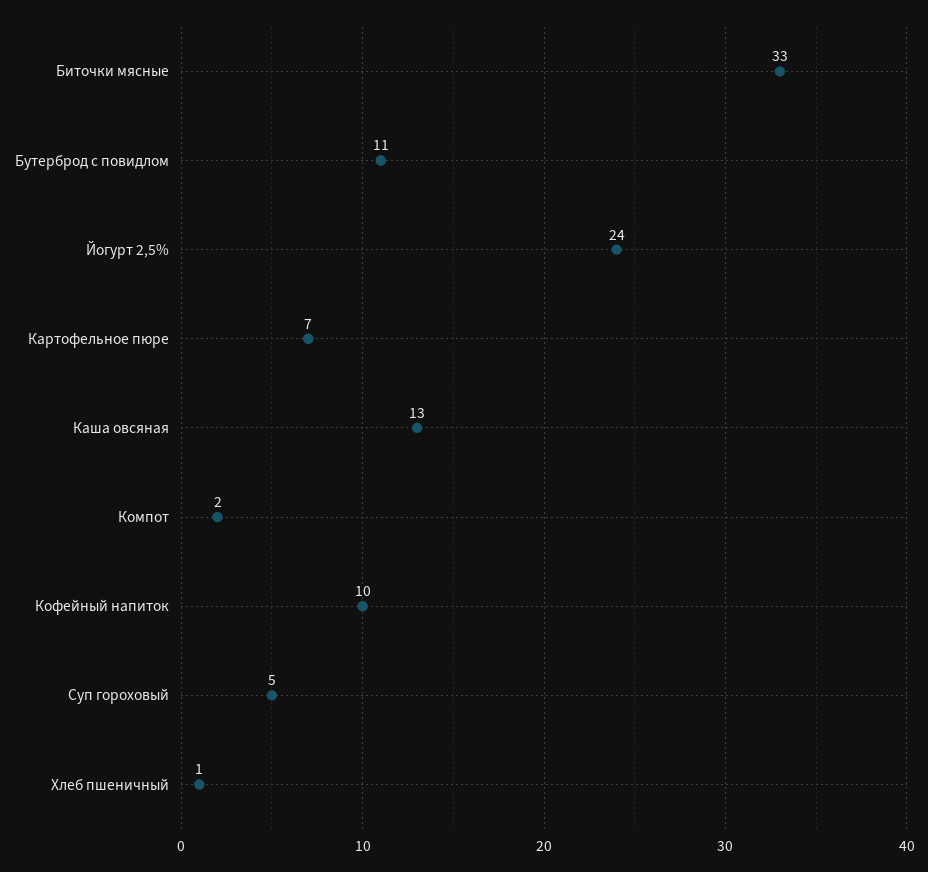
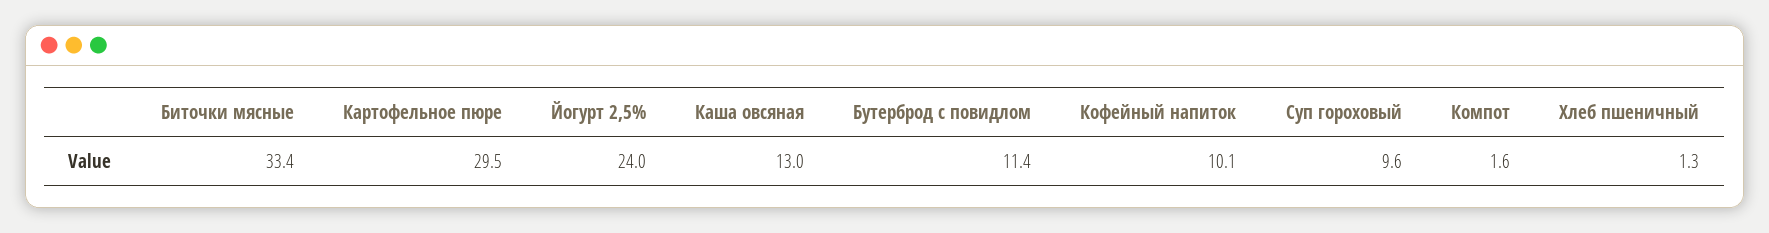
  {
    "Биточки мясные": 33.4,
    "Бутерброд с повидлом": 11.4,
    "Йогурт 2,5%": 24,
-   "Картофельное пюре": 7,
+   "Картофельное пюре": 29.5,
    "Каша овсяная": 13,
    "Компот": 1.6,
    "Кофейный напиток": 10.1,
-   "Суп гороховый": 5,
+   "Суп гороховый": 9.6,
    "Хлеб пшеничный": 1.3
  }

